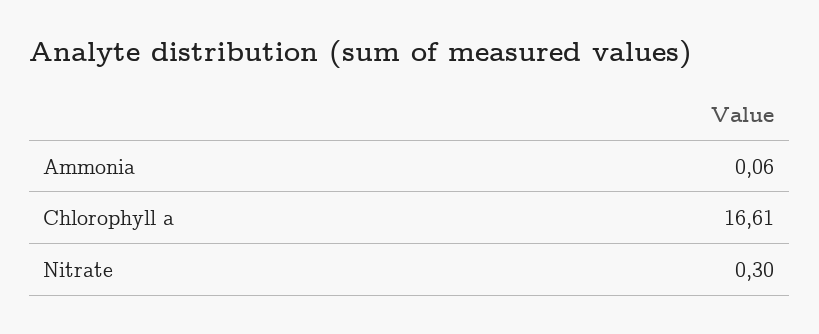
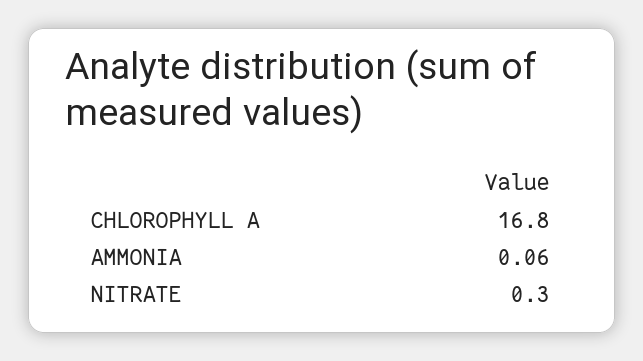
  {
    "Ammonia": 0.06,
-   "Chlorophyll a": 16.61,
+   "Chlorophyll a": 16.8,
    "Nitrate": 0.3
  }

